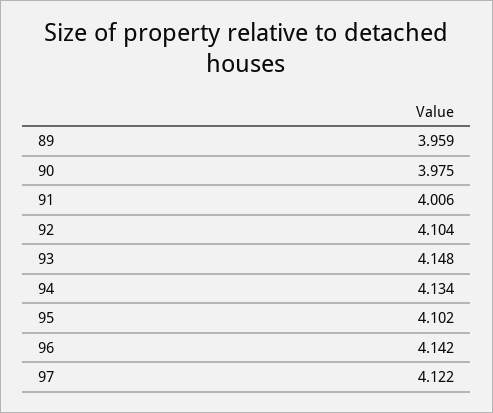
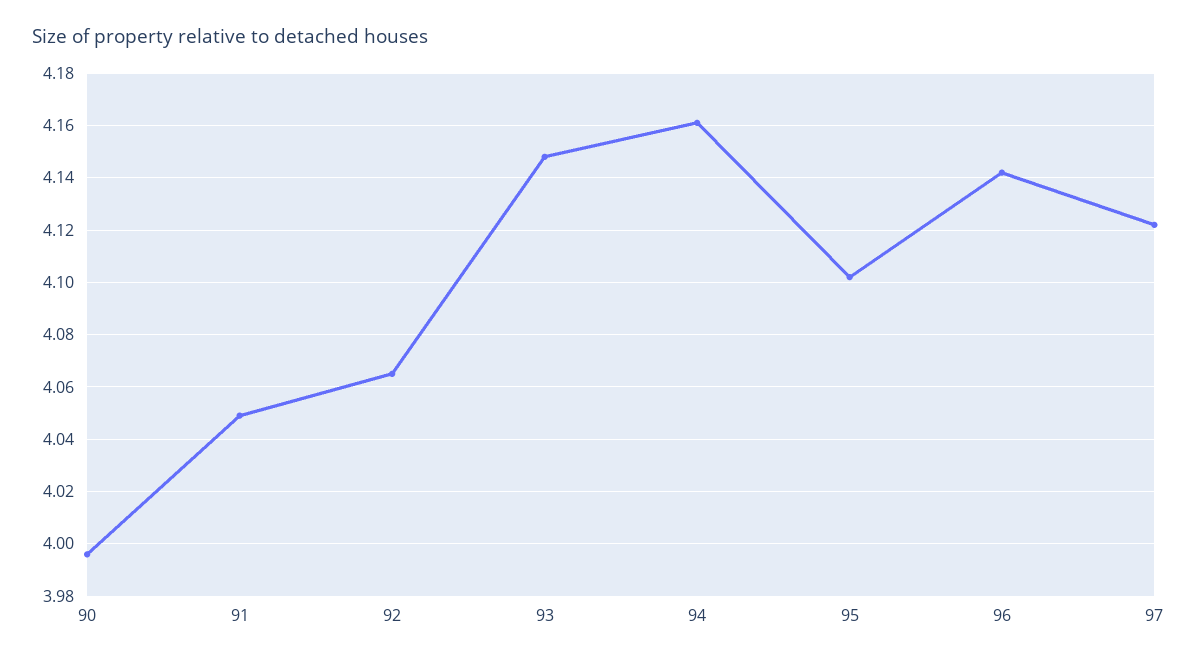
  {
-   "89": 3.959,
-   "90": 3.975,
+   "90": 3.995,
-   "91": 4.006,
+   "91": 4.05,
-   "92": 4.104,
+   "92": 4.065,
    "93": 4.148,
-   "94": 4.134,
+   "94": 4.16,
    "95": 4.102,
    "96": 4.142,
    "97": 4.122
  }

